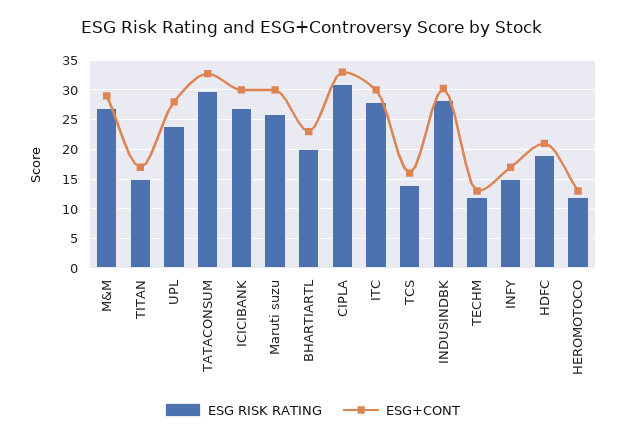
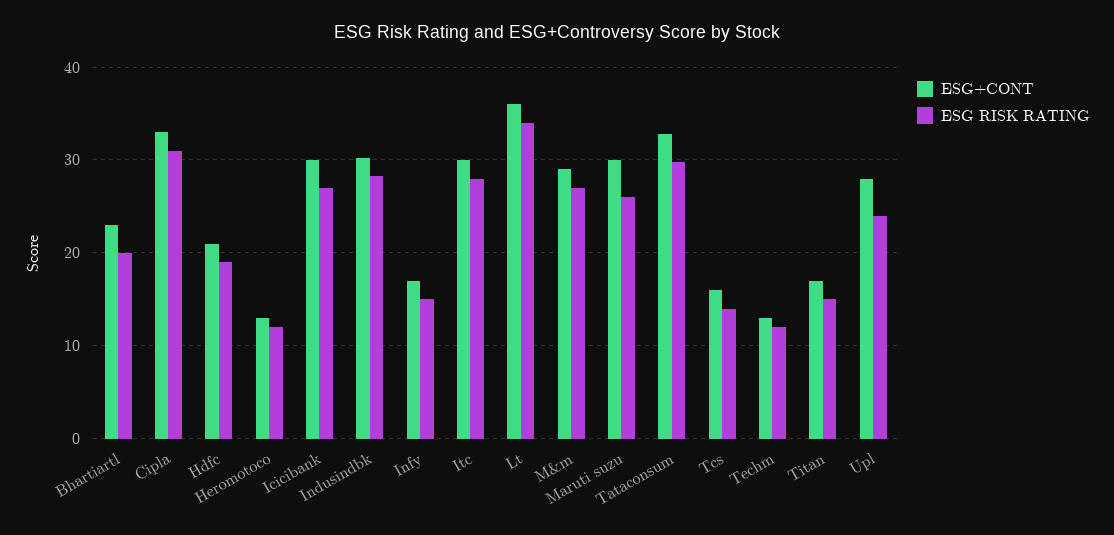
  {
    "ESG RISK RATING": {
      "M&M": 27,
      "TITAN": 15,
      "UPL": 24,
      "TATACONSUM": 30,
      "ICICIBANK": 27,
      "Maruti suzu": 26,
      "BHARTIARTL": 20,
      "CIPLA": 31,
      "ITC": 28,
      "TCS": 14,
      "INDUSINDBK": 28,
      "TECHM": 12,
      "INFY": 15,
      "HDFC": 19,
-     "HEROMOTOCO": 12
+     "HEROMOTOCO": 12,
+     "Lt": 34
    },
    "ESG+CONT": {
      "M&M": 29,
      "TITAN": 17,
      "UPL": 28,
      "TATACONSUM": 33,
      "ICICIBANK": 30,
      "Maruti suzu": 30,
      "BHARTIARTL": 23,
      "CIPLA": 33,
      "ITC": 30,
      "TCS": 16,
      "INDUSINDBK": 30,
      "TECHM": 13,
      "INFY": 17,
      "HDFC": 21,
-     "HEROMOTOCO": 13
+     "HEROMOTOCO": 13,
+     "Lt": 36
    }
  }

